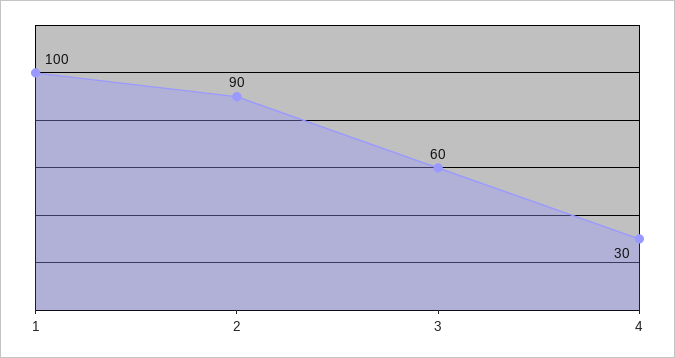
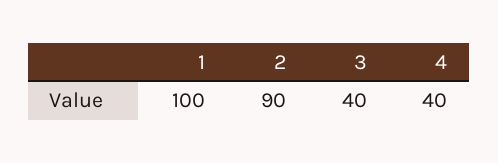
  {
    "1": 100,
    "2": 90,
-   "3": 60,
+   "3": 40,
-   "4": 30
+   "4": 40
  }

